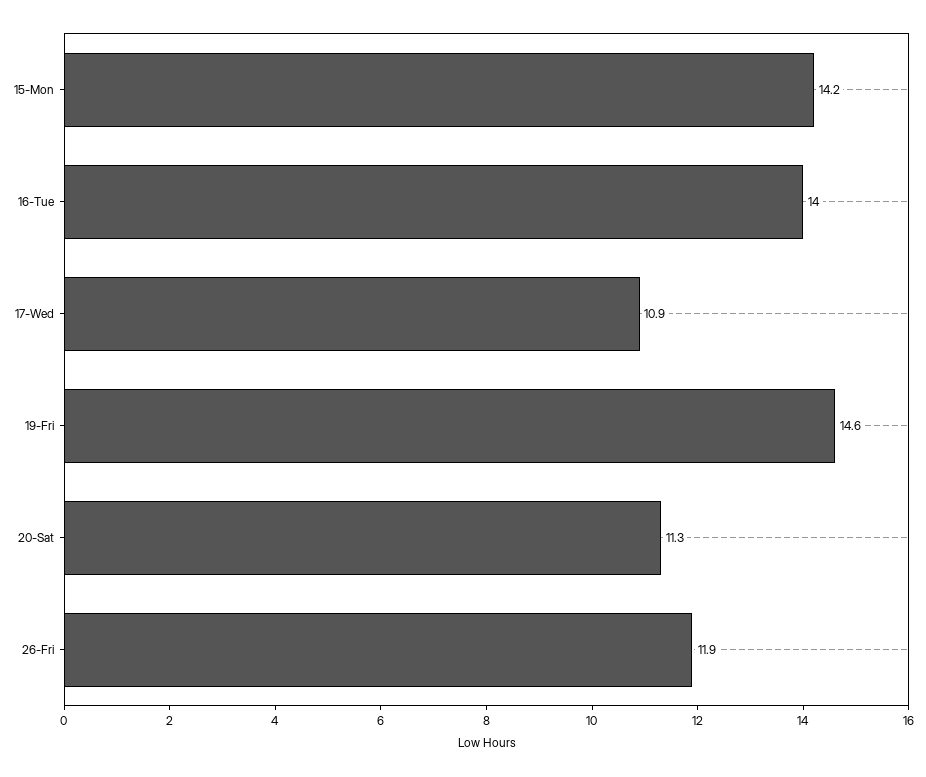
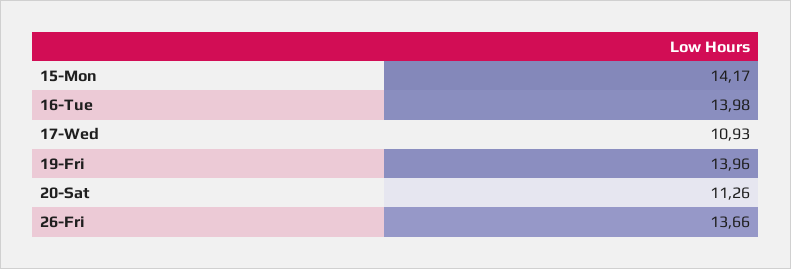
  {
    "15-Mon": 14.17,
    "16-Tue": 13.98,
    "17-Wed": 10.93,
-   "19-Fri": 14.6,
+   "19-Fri": 13.96,
    "20-Sat": 11.26,
-   "26-Fri": 11.9
+   "26-Fri": 13.66
  }

